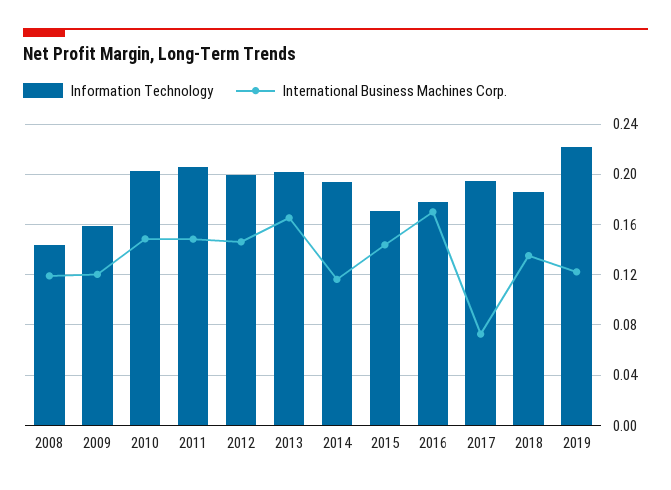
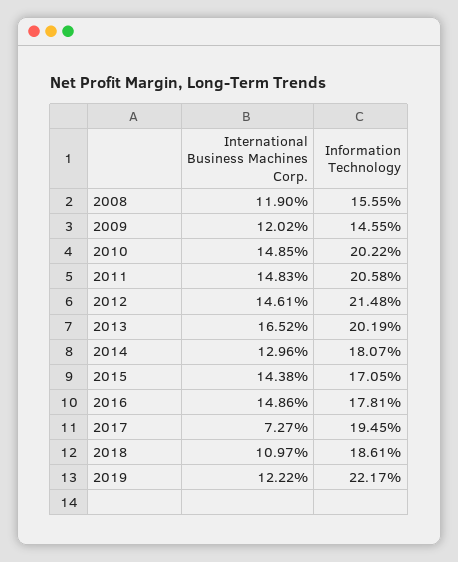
  {
    "Information Technology": {
-     "2008": 0.145,
+     "2008": 0.1555,
-     "2009": 0.16,
+     "2009": 0.1455,
      "2010": 0.2022,
      "2011": 0.2058,
-     "2012": 0.2,
+     "2012": 0.2148,
      "2013": 0.2019,
-     "2014": 0.195,
+     "2014": 0.1807,
      "2015": 0.1705,
      "2016": 0.1781,
      "2017": 0.1945,
      "2018": 0.1861,
      "2019": 0.2217
    },
    "International Business Machines Corp.": {
      "2008": 0.119,
      "2009": 0.1202,
      "2010": 0.1485,
      "2011": 0.1483,
      "2012": 0.1461,
      "2013": 0.1652,
-     "2014": 0.115,
+     "2014": 0.1296,
      "2015": 0.1438,
-     "2016": 0.17,
+     "2016": 0.1486,
      "2017": 0.0727,
-     "2018": 0.135,
+     "2018": 0.1097,
      "2019": 0.1222
    }
  }

